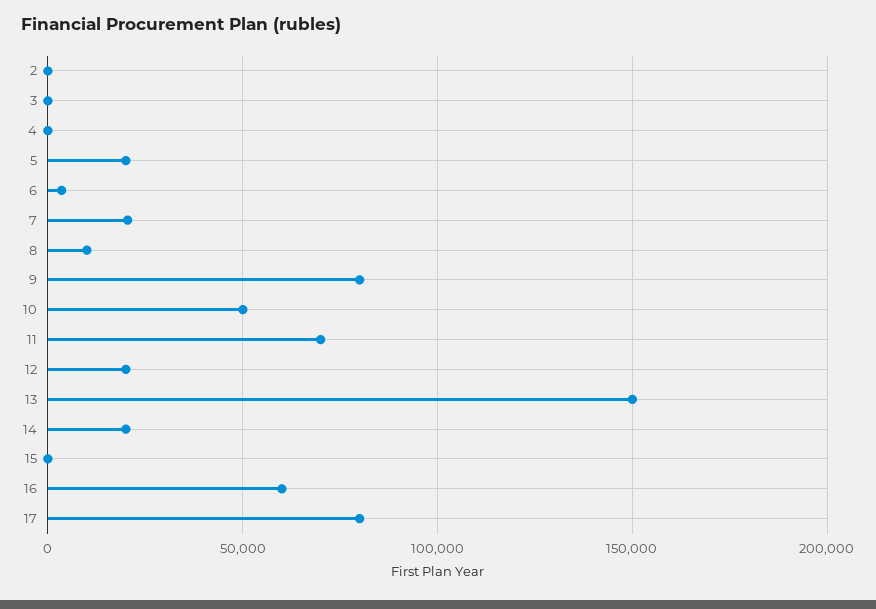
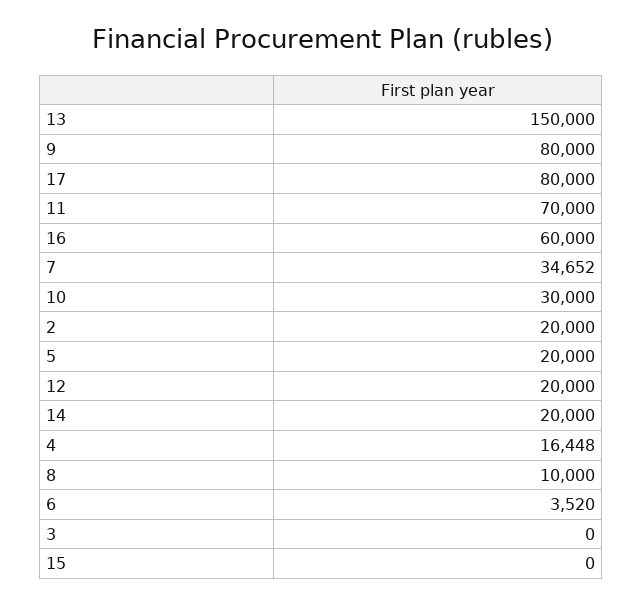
  {
-   "2": 0,
+   "2": 20000,
    "3": 0,
-   "4": 0,
+   "4": 16448,
    "5": 20000,
    "6": 3520,
-   "7": 20000,
+   "7": 34652,
    "8": 10000,
    "9": 80000,
-   "10": 50000,
+   "10": 30000,
    "11": 70000,
    "12": 20000,
    "13": 150000,
    "14": 20000,
    "15": 0,
    "16": 60000,
    "17": 80000
  }

